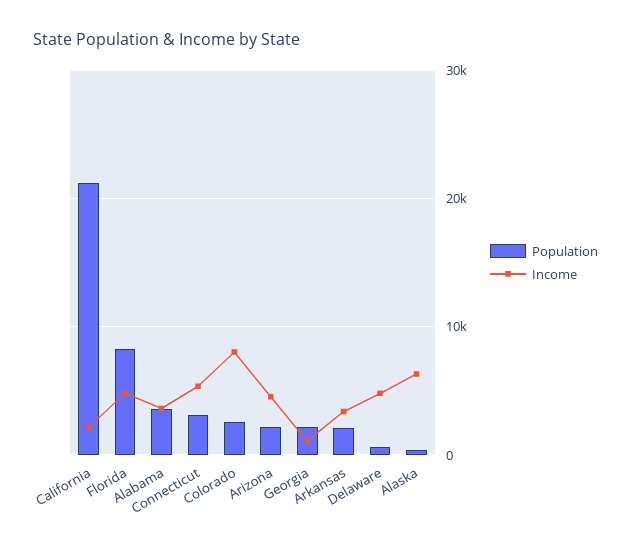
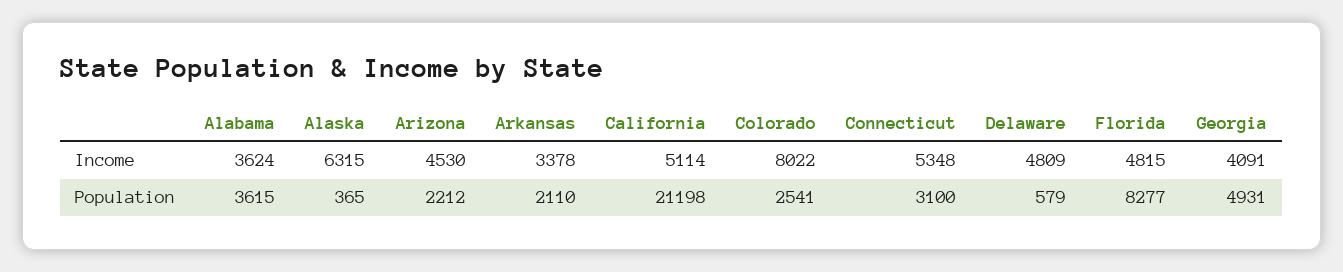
  {
    "Population": {
      "California": 21198,
      "Florida": 8277,
      "Alabama": 3615,
      "Connecticut": 3100,
      "Colorado": 2541,
      "Arizona": 2212,
-     "Georgia": 2000,
+     "Georgia": 4931,
      "Arkansas": 2110,
      "Delaware": 579,
      "Alaska": 365
    },
    "Income": {
-     "California": 2000,
+     "California": 5114,
      "Florida": 4815,
      "Alabama": 3624,
      "Connecticut": 5348,
      "Colorado": 8022,
      "Arizona": 4530,
-     "Georgia": 1000,
+     "Georgia": 4091,
      "Arkansas": 3378,
      "Delaware": 4809,
      "Alaska": 6315
    }
  }

